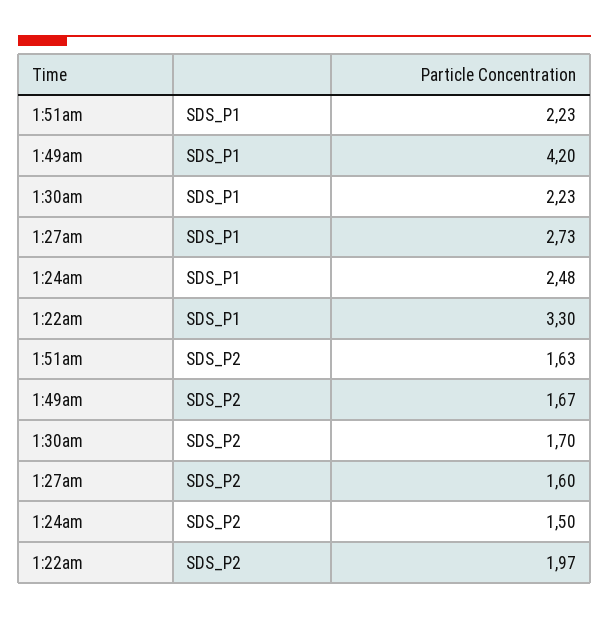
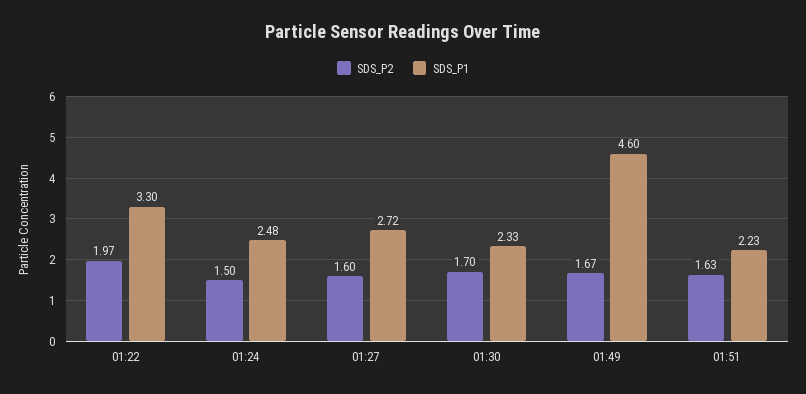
  {
    "SDS_P1": {
      "1:51am": 2.23,
-     "1:49am": 4.2,
+     "1:49am": 4.6,
-     "1:30am": 2.23,
+     "1:30am": 2.33,
-     "1:27am": 2.73,
+     "1:27am": 2.72,
      "1:24am": 2.48,
      "1:22am": 3.3
    },
    "SDS_P2": {
      "1:51am": 1.63,
      "1:49am": 1.67,
      "1:30am": 1.7,
      "1:27am": 1.6,
      "1:24am": 1.5,
      "1:22am": 1.97
    }
  }

